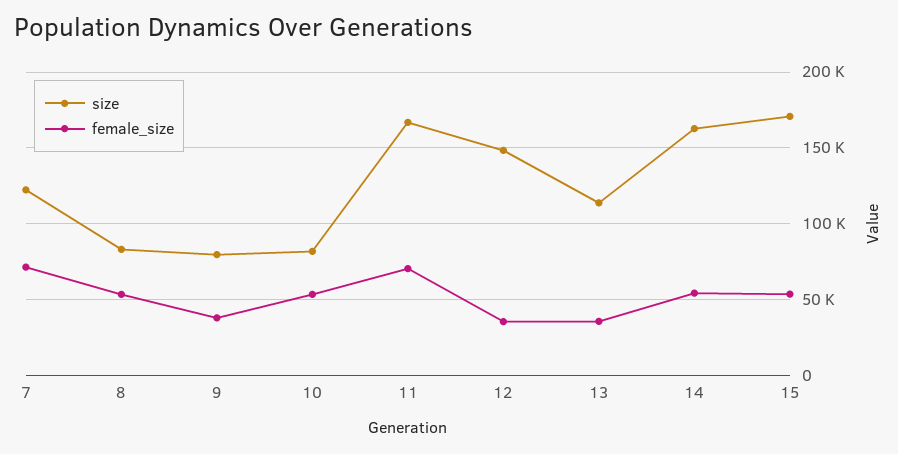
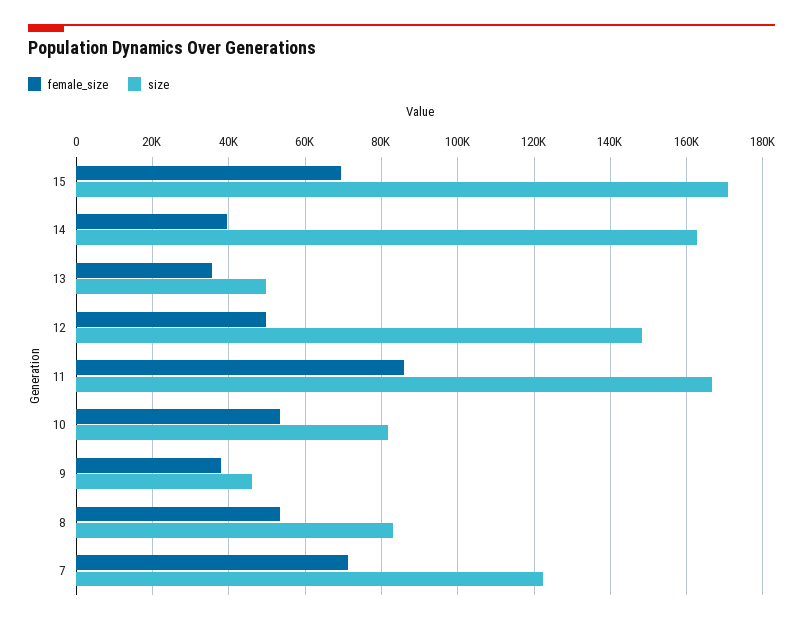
  {
    "size": {
      "7": 122000,
      "8": 84000,
-     "9": 80000,
+     "9": 46000,
      "10": 82000,
      "11": 166000,
      "12": 148000,
-     "13": 115000,
+     "13": 50000,
      "14": 162000,
      "15": 170000
    },
    "female_size": {
      "7": 72000,
      "8": 54000,
      "9": 38000,
      "10": 54000,
-     "11": 70000,
+     "11": 86000,
-     "12": 35000,
+     "12": 50000,
      "13": 36000,
-     "14": 55000,
+     "14": 40000,
-     "15": 55000
+     "15": 70000
    }
  }

